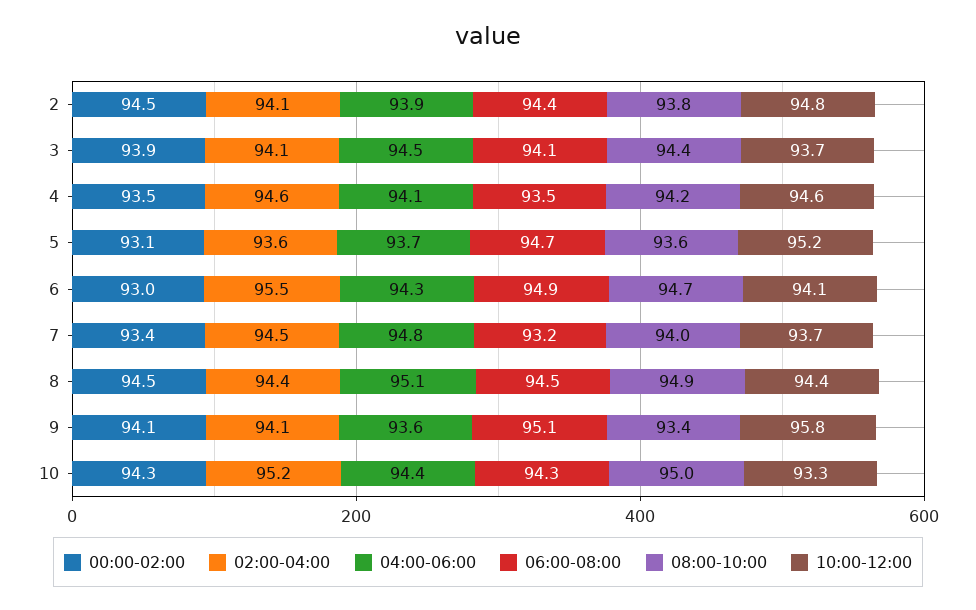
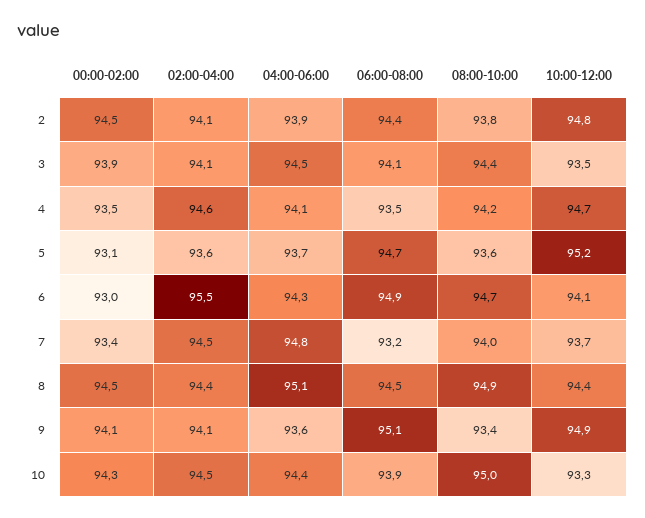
  {
    "00:00-02:00": {
      "2": 94.5,
      "3": 93.9,
      "4": 93.5,
      "5": 93.1,
      "6": 93,
      "7": 93.4,
      "8": 94.5,
      "9": 94.1,
      "10": 94.3
    },
    "02:00-04:00": {
      "2": 94.1,
      "3": 94.1,
      "4": 94.6,
      "5": 93.6,
      "6": 95.5,
      "7": 94.5,
      "8": 94.4,
      "9": 94.1,
-     "10": 95.2
+     "10": 94.5
    },
    "04:00-06:00": {
      "2": 93.9,
      "3": 94.5,
      "4": 94.1,
      "5": 93.7,
      "6": 94.3,
      "7": 94.8,
      "8": 95.1,
      "9": 93.6,
      "10": 94.4
    },
    "06:00-08:00": {
      "2": 94.4,
      "3": 94.1,
      "4": 93.5,
      "5": 94.7,
      "6": 94.9,
      "7": 93.2,
      "8": 94.5,
      "9": 95.1,
-     "10": 94.3
+     "10": 93.9
    },
    "08:00-10:00": {
      "2": 93.8,
      "3": 94.4,
      "4": 94.2,
      "5": 93.6,
      "6": 94.7,
      "7": 94,
      "8": 94.9,
      "9": 93.4,
      "10": 95
    },
    "10:00-12:00": {
      "2": 94.8,
-     "3": 93.7,
+     "3": 93.5,
-     "4": 94.6,
+     "4": 94.7,
      "5": 95.2,
      "6": 94.1,
      "7": 93.7,
      "8": 94.4,
-     "9": 95.8,
+     "9": 94.9,
      "10": 93.3
    }
  }

